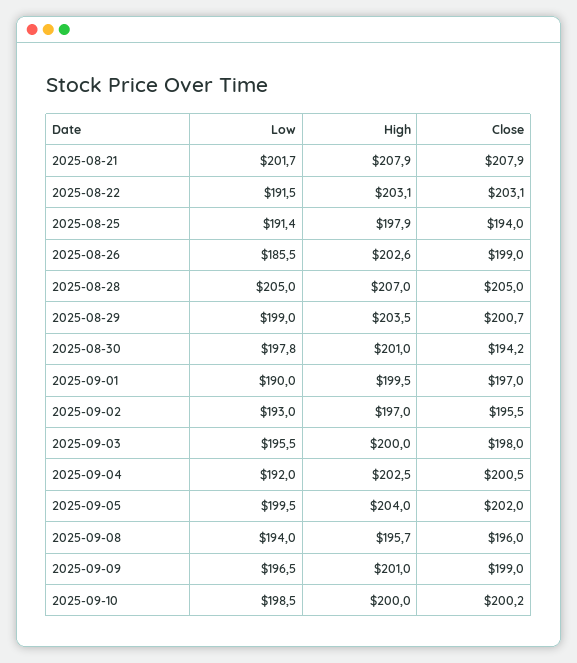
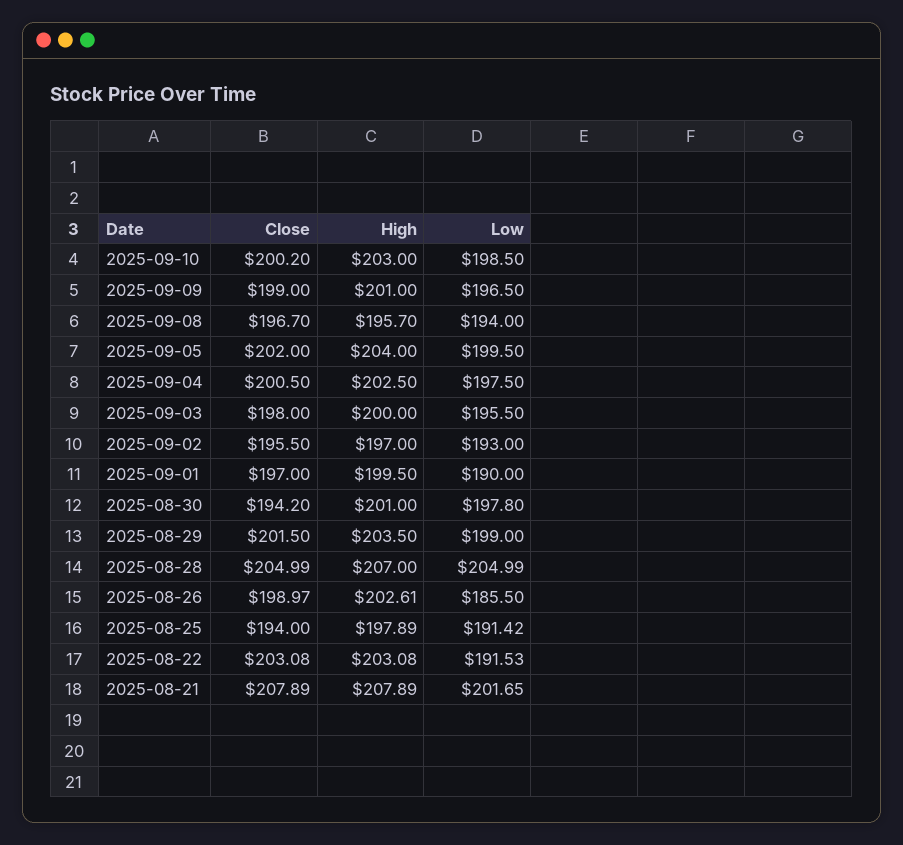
  {
    "Low": {
      "2025-08-21": 201.65,
      "2025-08-22": 191.53,
      "2025-08-25": 191.42,
      "2025-08-26": 185.5,
      "2025-08-28": 204.99,
      "2025-08-29": 199,
      "2025-08-30": 197.8,
      "2025-09-01": 190,
      "2025-09-02": 193,
      "2025-09-03": 195.5,
-     "2025-09-04": 192,
+     "2025-09-04": 197.5,
      "2025-09-05": 199.5,
      "2025-09-08": 194,
      "2025-09-09": 196.5,
      "2025-09-10": 198.5
    },
    "High": {
      "2025-08-21": 207.89,
      "2025-08-22": 203.08,
      "2025-08-25": 197.89,
      "2025-08-26": 202.61,
      "2025-08-28": 207,
      "2025-08-29": 203.5,
      "2025-08-30": 201,
      "2025-09-01": 199.5,
      "2025-09-02": 197,
      "2025-09-03": 200,
      "2025-09-04": 202.5,
      "2025-09-05": 204,
      "2025-09-08": 195.7,
      "2025-09-09": 201,
-     "2025-09-10": 200
+     "2025-09-10": 203
    },
    "Close": {
      "2025-08-21": 207.89,
      "2025-08-22": 203.08,
      "2025-08-25": 194,
      "2025-08-26": 198.97,
      "2025-08-28": 204.99,
-     "2025-08-29": 200.7,
+     "2025-08-29": 201.5,
      "2025-08-30": 194.2,
      "2025-09-01": 197,
      "2025-09-02": 195.5,
      "2025-09-03": 198,
      "2025-09-04": 200.5,
      "2025-09-05": 202,
-     "2025-09-08": 196,
+     "2025-09-08": 196.7,
      "2025-09-09": 199,
      "2025-09-10": 200.2
    }
  }

